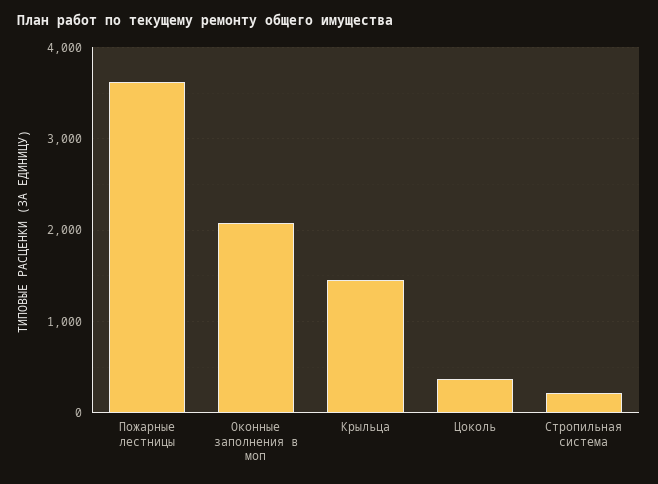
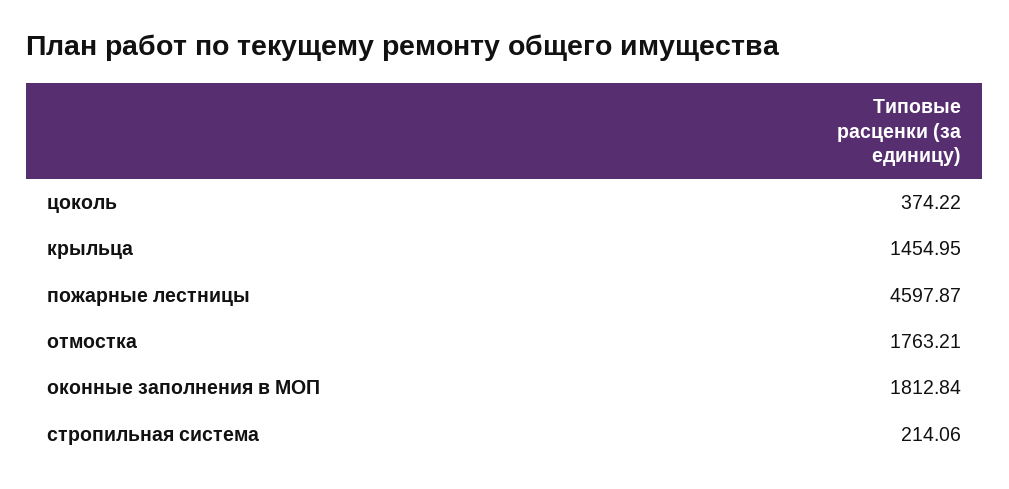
  {
-   "Пожарные лестницы": 3600,
+   "Пожарные лестницы": 4597.87,
-   "Оконные заполнения в моп": 2100,
+   "Оконные заполнения в моп": 1812.84,
    "Крыльца": 1454.95,
    "Цоколь": 374.22,
-   "Стропильная система": 214.06
+   "Стропильная система": 214.06,
+   "отмостка": 1763.21
  }

